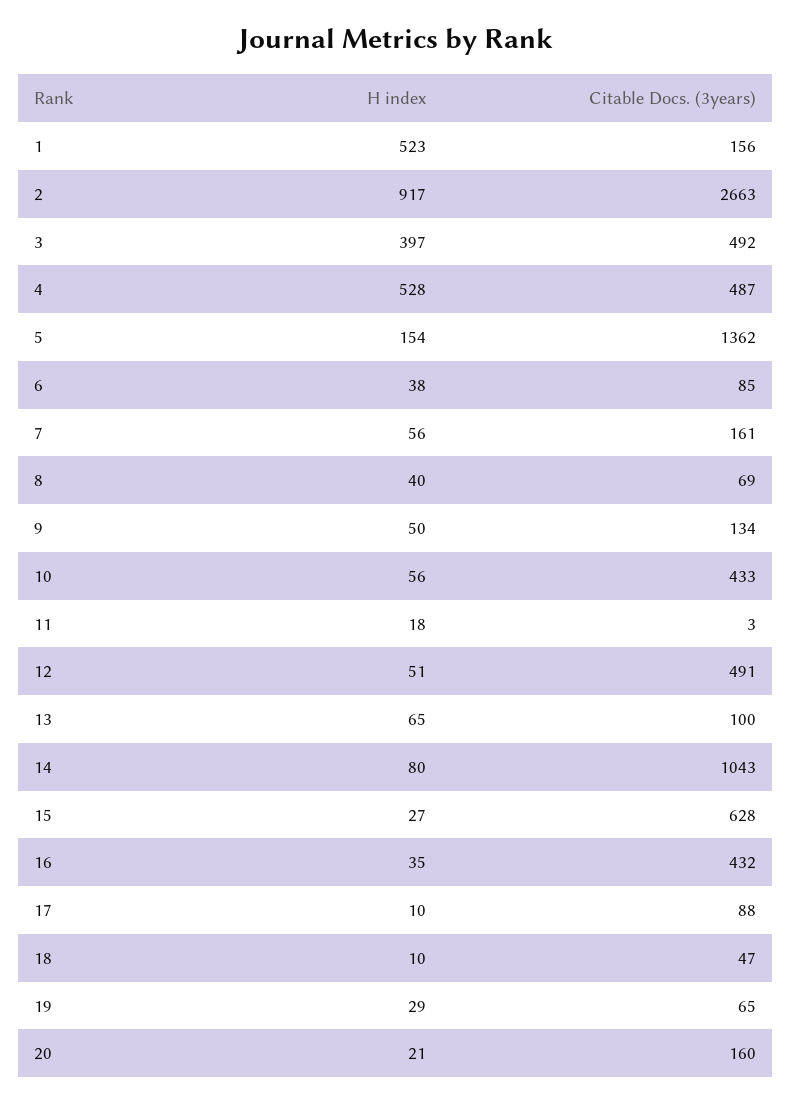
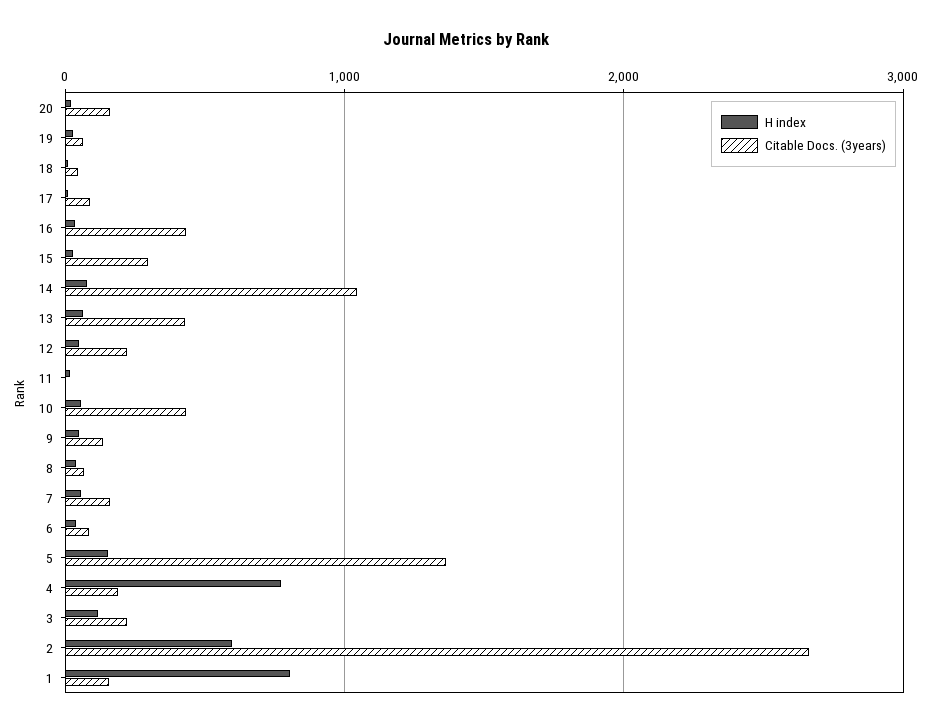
  {
    "H index": {
-     "1": 523,
+     "1": 800,
-     "2": 917,
+     "2": 600,
-     "3": 397,
+     "3": 100,
-     "4": 528,
+     "4": 800,
      "5": 154,
      "6": 38,
      "7": 56,
      "8": 40,
      "9": 50,
      "10": 56,
      "11": 18,
      "12": 51,
      "13": 65,
      "14": 80,
      "15": 27,
      "16": 35,
      "17": 10,
      "18": 10,
      "19": 29,
      "20": 21
    },
    "Citable Docs. (3years)": {
      "1": 156,
      "2": 2663,
-     "3": 492,
+     "3": 200,
-     "4": 487,
+     "4": 200,
      "5": 1362,
      "6": 85,
      "7": 161,
      "8": 69,
      "9": 134,
      "10": 433,
      "11": 3,
-     "12": 491,
+     "12": 200,
-     "13": 100,
+     "13": 400,
      "14": 1043,
-     "15": 628,
+     "15": 300,
      "16": 432,
      "17": 88,
      "18": 47,
      "19": 65,
      "20": 160
    }
  }

